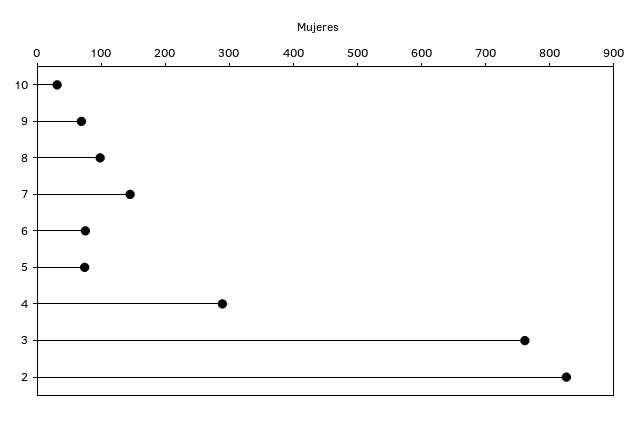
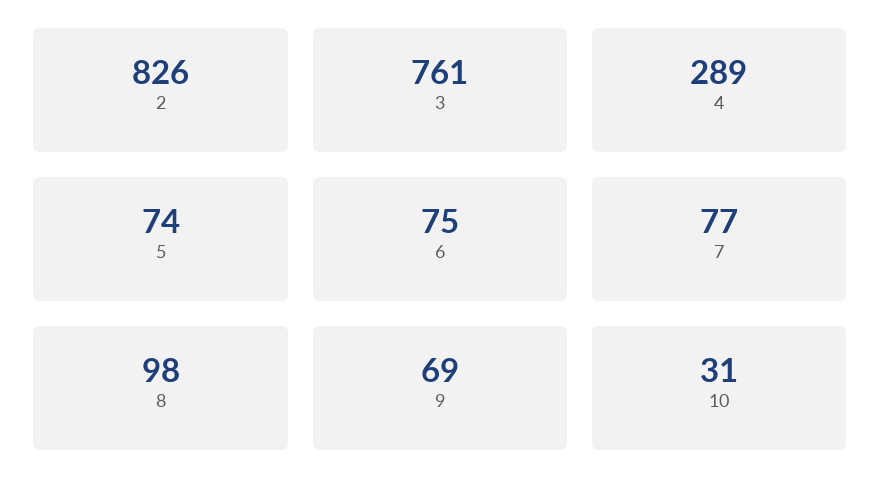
  {
    "10": 31,
    "9": 69,
    "8": 98,
-   "7": 140,
+   "7": 77,
    "6": 75,
    "5": 74,
    "4": 289,
    "3": 761,
    "2": 826
  }

